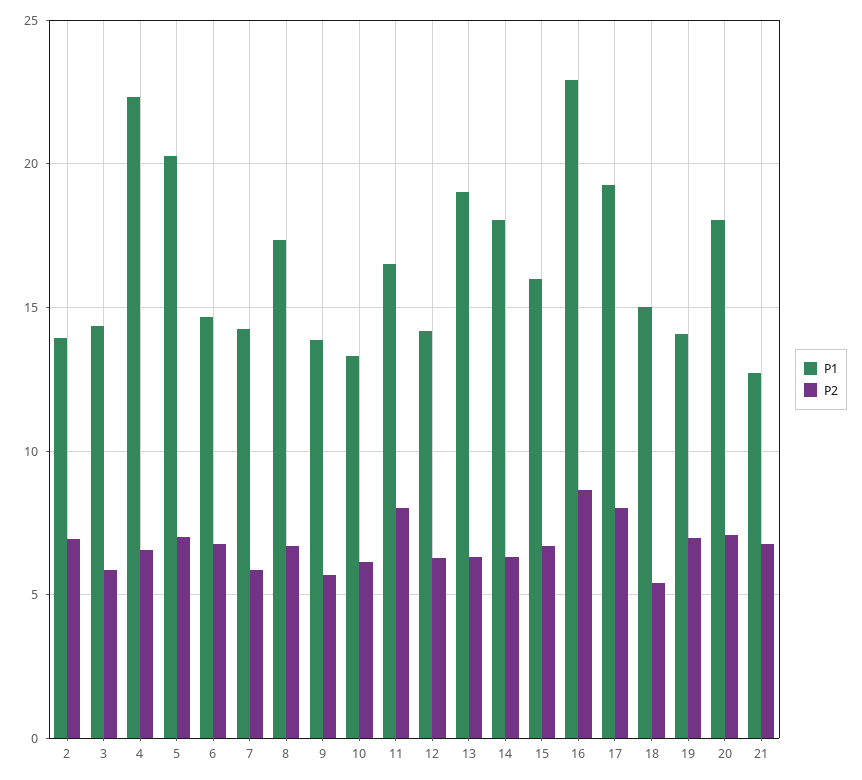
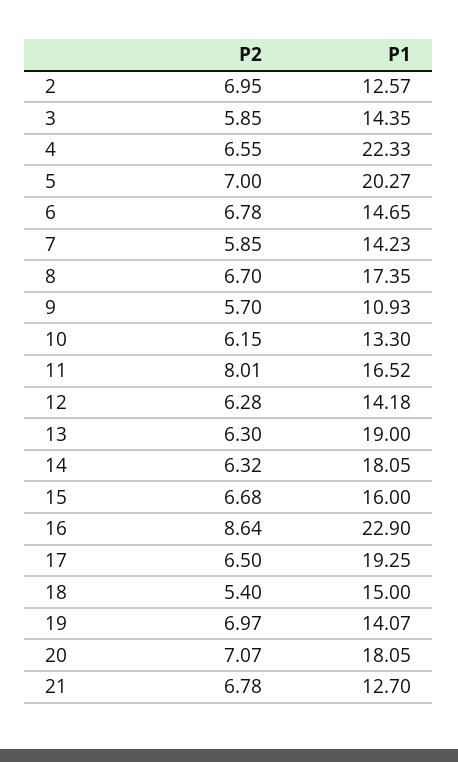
  {
    "P1": {
-     "2": 14,
+     "2": 12.57,
      "3": 14.35,
      "4": 22.33,
      "5": 20.27,
      "6": 14.65,
      "7": 14.23,
      "8": 17.35,
-     "9": 14,
+     "9": 10.93,
      "10": 13.3,
      "11": 16.52,
      "12": 14.18,
      "13": 19,
      "14": 18.05,
      "15": 16,
      "16": 22.9,
      "17": 19.25,
      "18": 15,
      "19": 14.07,
      "20": 18.05,
      "21": 12.7
    },
    "P2": {
      "2": 6.95,
      "3": 5.85,
      "4": 6.55,
      "5": 7,
      "6": 6.78,
      "7": 5.85,
      "8": 6.7,
      "9": 5.7,
      "10": 6.15,
      "11": 8.01,
      "12": 6.28,
      "13": 6.3,
      "14": 6.32,
      "15": 6.68,
      "16": 8.64,
-     "17": 8,
+     "17": 6.5,
      "18": 5.4,
      "19": 6.97,
      "20": 7.07,
      "21": 6.78
    }
  }

